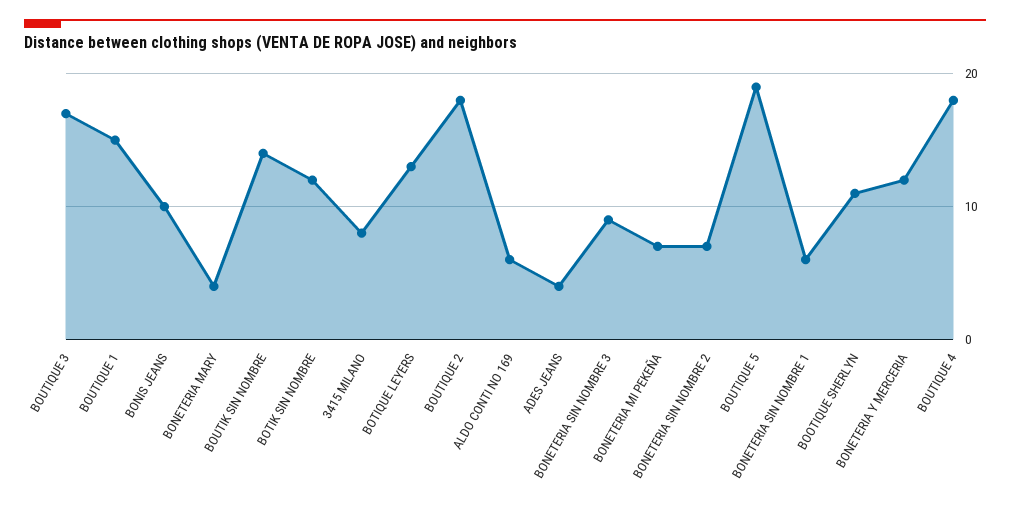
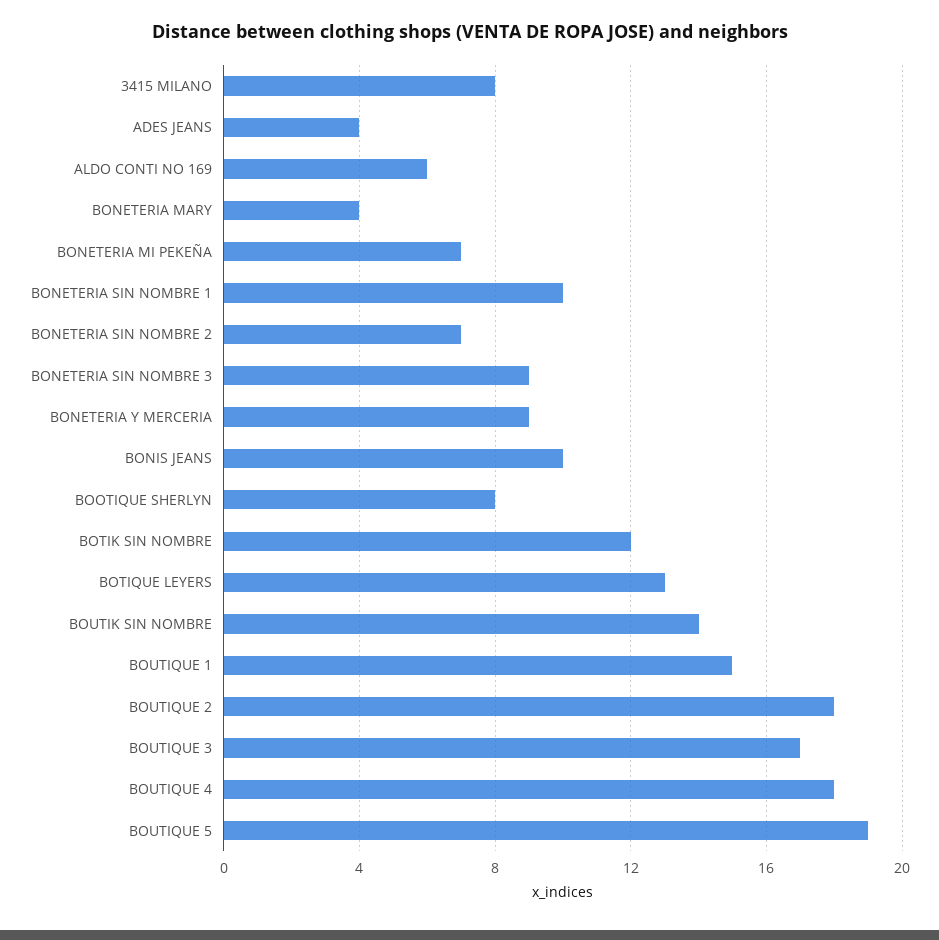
  {
    "BOUTIQUE 3": 17,
    "BOUTIQUE 1": 15,
    "BONIS JEANS": 10,
    "BONETERIA MARY": 4,
    "BOUTIK SIN NOMBRE": 14,
    "BOTIK SIN NOMBRE": 12,
    "3415 MILANO": 8,
    "BOTIQUE LEYERS": 13,
    "BOUTIQUE 2": 18,
    "ALDO CONTI NO 169": 6,
    "ADES JEANS": 4,
    "BONETERIA SIN NOMBRE 3": 9,
    "BONETERIA MI PEKEÑA": 7,
    "BONETERIA SIN NOMBRE 2": 7,
    "BOUTIQUE 5": 19,
-   "BONETERIA SIN NOMBRE 1": 6,
+   "BONETERIA SIN NOMBRE 1": 10,
-   "BOOTIQUE SHERLYN": 11,
+   "BOOTIQUE SHERLYN": 8,
-   "BONETERIA Y MERCERIA": 12,
+   "BONETERIA Y MERCERIA": 9,
    "BOUTIQUE 4": 18
  }

